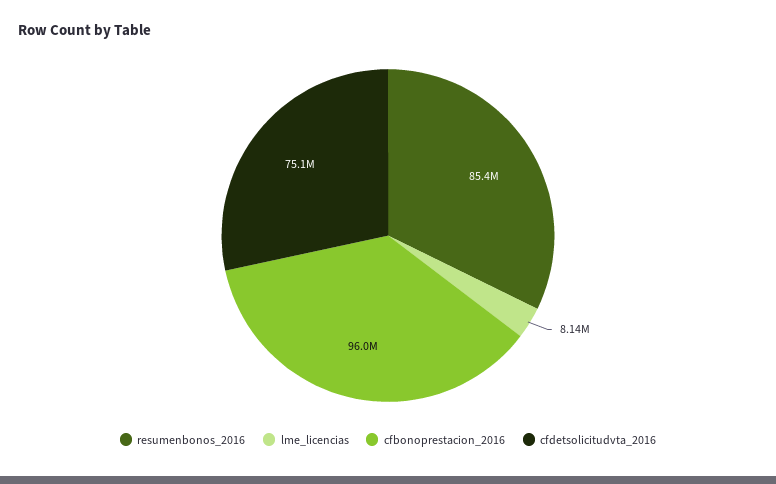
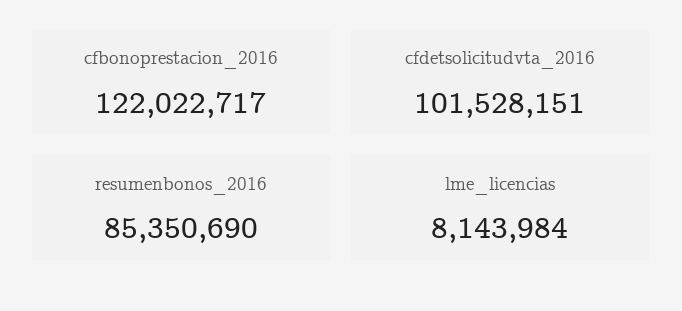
  {
    "resumenbonos_2016": 85350690,
    "lme_licencias": 8143984,
-   "cfbonoprestacion_2016": 96000000,
+   "cfbonoprestacion_2016": 122022717,
-   "cfdetsolicitudvta_2016": 75100000
+   "cfdetsolicitudvta_2016": 101528151
  }

